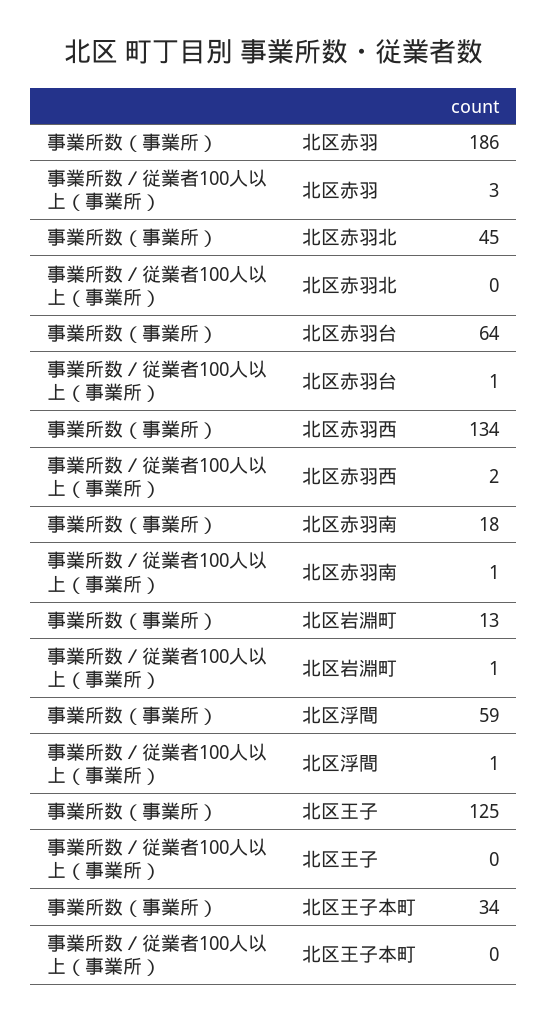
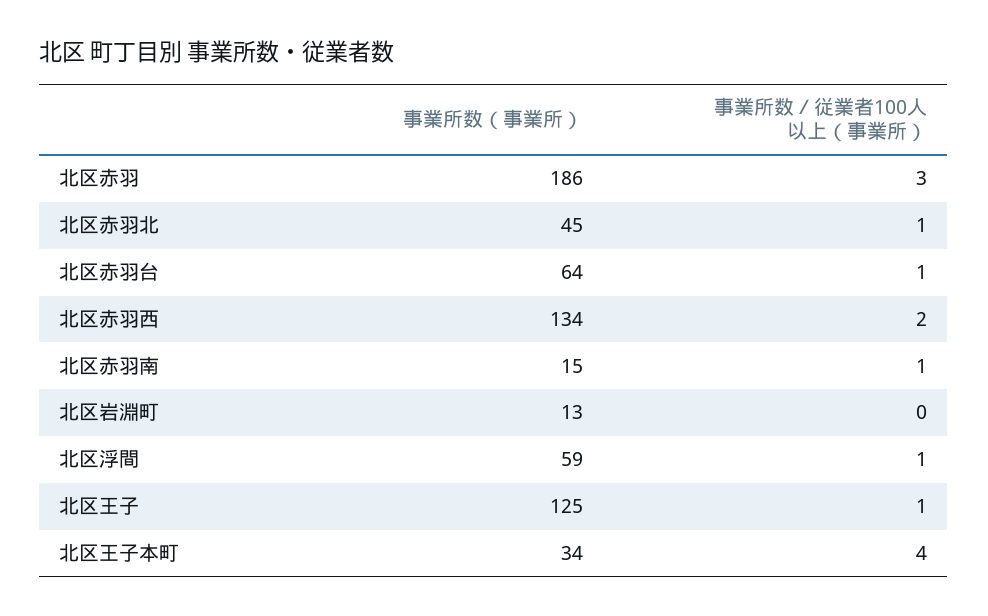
  {
    "事業所数（事業所）": {
      "北区赤羽": 186,
      "北区赤羽北": 45,
      "北区赤羽台": 64,
      "北区赤羽西": 134,
-     "北区赤羽南": 18,
+     "北区赤羽南": 15,
      "北区岩淵町": 13,
      "北区浮間": 59,
      "北区王子": 125,
      "北区王子本町": 34
    },
    "事業所数／従業者100人以上（事業所）": {
      "北区赤羽": 3,
-     "北区赤羽北": 0,
+     "北区赤羽北": 1,
      "北区赤羽台": 1,
      "北区赤羽西": 2,
      "北区赤羽南": 1,
-     "北区岩淵町": 1,
+     "北区岩淵町": 0,
      "北区浮間": 1,
-     "北区王子": 0,
+     "北区王子": 1,
-     "北区王子本町": 0
+     "北区王子本町": 4
    }
  }

